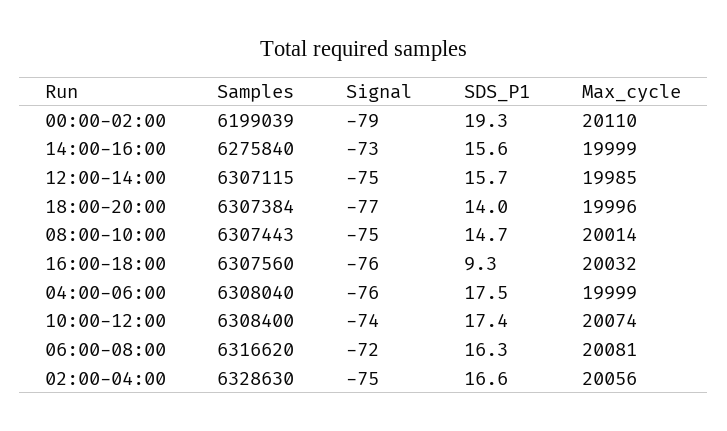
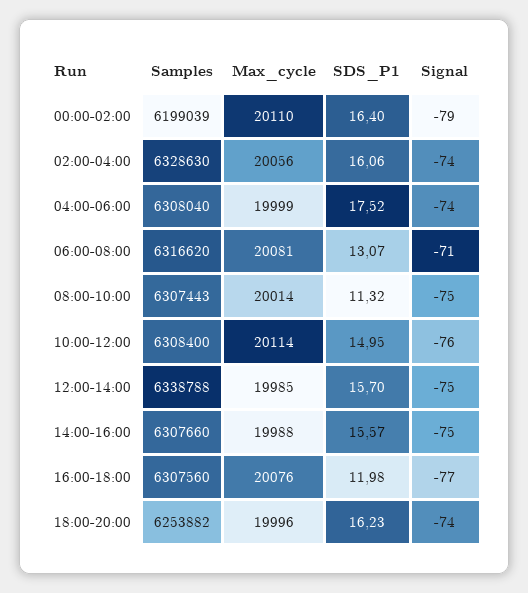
  {
    "Samples": {
      "00:00-02:00": 6199039,
-     "14:00-16:00": 6275840,
+     "14:00-16:00": 6307660,
-     "12:00-14:00": 6307115,
+     "12:00-14:00": 6338788,
-     "18:00-20:00": 6307384,
+     "18:00-20:00": 6253882,
      "08:00-10:00": 6307443,
      "16:00-18:00": 6307560,
      "04:00-06:00": 6308040,
      "10:00-12:00": 6308400,
      "06:00-08:00": 6316620,
      "02:00-04:00": 6328630
    },
    "Signal": {
      "00:00-02:00": -79,
-     "14:00-16:00": -73,
+     "14:00-16:00": -75,
      "12:00-14:00": -75,
-     "18:00-20:00": -77,
+     "18:00-20:00": -74,
      "08:00-10:00": -75,
-     "16:00-18:00": -76,
+     "16:00-18:00": -77,
-     "04:00-06:00": -76,
+     "04:00-06:00": -74,
-     "10:00-12:00": -74,
+     "10:00-12:00": -76,
-     "06:00-08:00": -72,
+     "06:00-08:00": -71,
-     "02:00-04:00": -75
+     "02:00-04:00": -74
    },
    "SDS_P1": {
-     "00:00-02:00": 19.3,
+     "00:00-02:00": 16.4,
      "14:00-16:00": 15.57,
      "12:00-14:00": 15.7,
-     "18:00-20:00": 14,
+     "18:00-20:00": 16.23,
-     "08:00-10:00": 14.7,
+     "08:00-10:00": 11.32,
-     "16:00-18:00": 9.3,
+     "16:00-18:00": 11.98,
      "04:00-06:00": 17.52,
-     "10:00-12:00": 17.4,
+     "10:00-12:00": 14.95,
-     "06:00-08:00": 16.3,
+     "06:00-08:00": 13.07,
-     "02:00-04:00": 16.6
+     "02:00-04:00": 16.06
    },
    "Max_cycle": {
      "00:00-02:00": 20110,
-     "14:00-16:00": 19999,
+     "14:00-16:00": 19988,
      "12:00-14:00": 19985,
      "18:00-20:00": 19996,
      "08:00-10:00": 20014,
-     "16:00-18:00": 20032,
+     "16:00-18:00": 20076,
      "04:00-06:00": 19999,
-     "10:00-12:00": 20074,
+     "10:00-12:00": 20114,
      "06:00-08:00": 20081,
      "02:00-04:00": 20056
    }
  }

